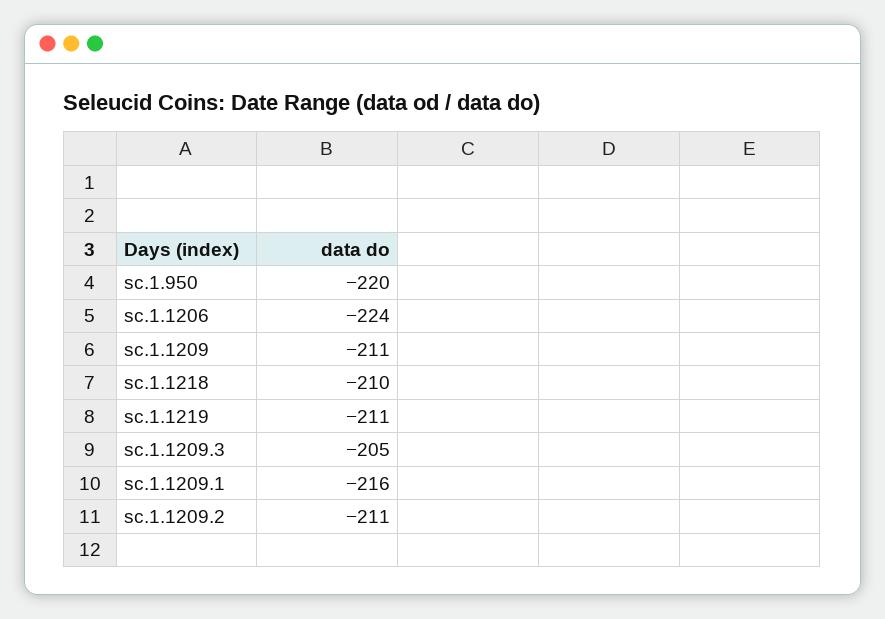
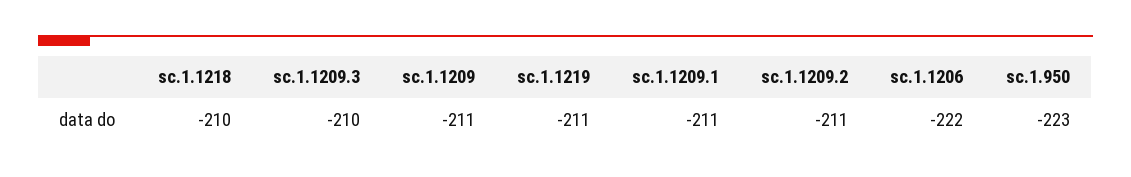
  {
-   "sc.1.950": -220,
+   "sc.1.950": -223,
-   "sc.1.1206": -224,
+   "sc.1.1206": -222,
    "sc.1.1209": -211,
    "sc.1.1218": -210,
    "sc.1.1219": -211,
-   "sc.1.1209.3": -205,
+   "sc.1.1209.3": -210,
-   "sc.1.1209.1": -216,
+   "sc.1.1209.1": -211,
    "sc.1.1209.2": -211
  }

